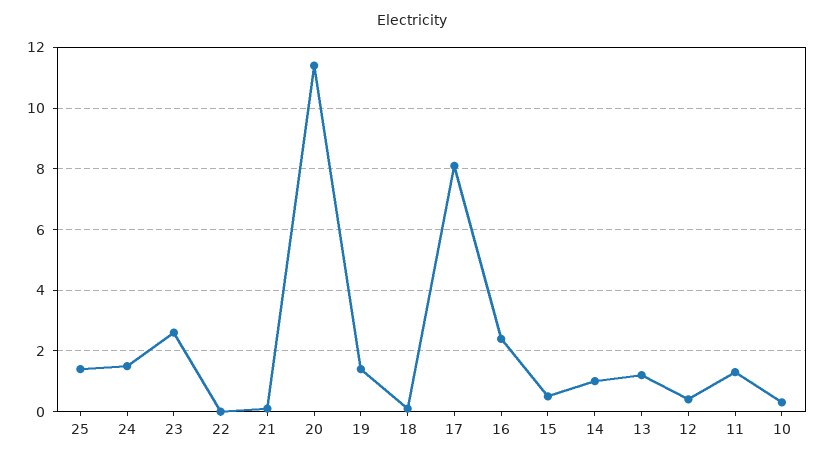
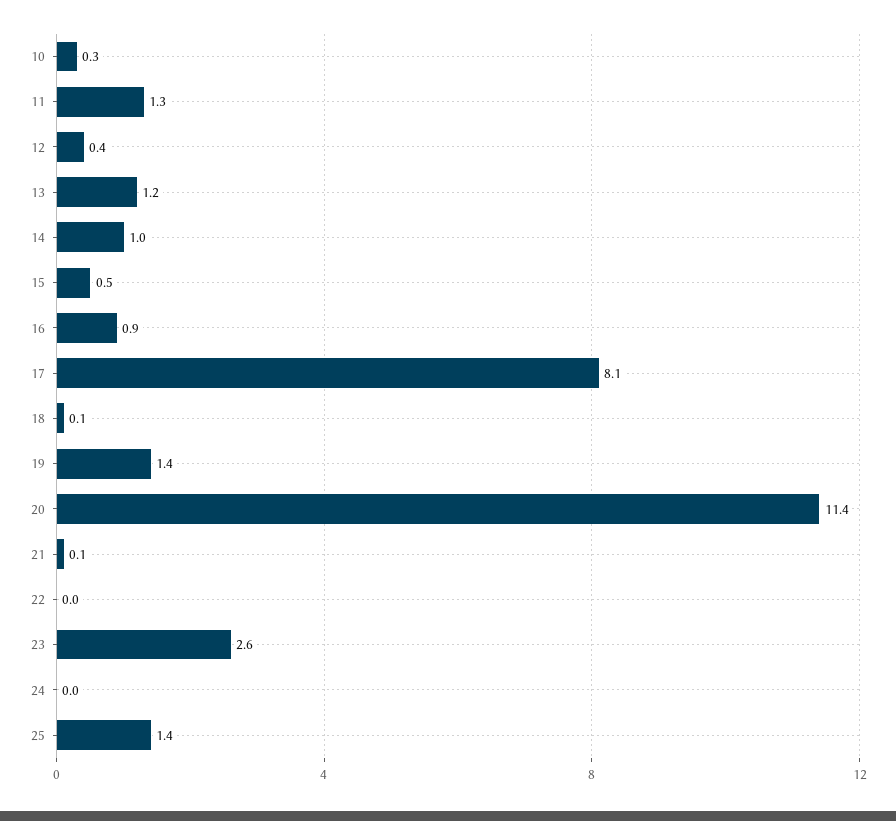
  {
    "25": 1.4,
-   "24": 1.5,
+   "24": 0,
    "23": 2.6,
    "22": 0,
    "21": 0.1,
    "20": 11.4,
    "19": 1.4,
    "18": 0.1,
    "17": 8.1,
-   "16": 2.5,
+   "16": 0.9,
    "15": 0.5,
    "14": 1,
    "13": 1.2,
    "12": 0.4,
    "11": 1.3,
    "10": 0.3
  }

